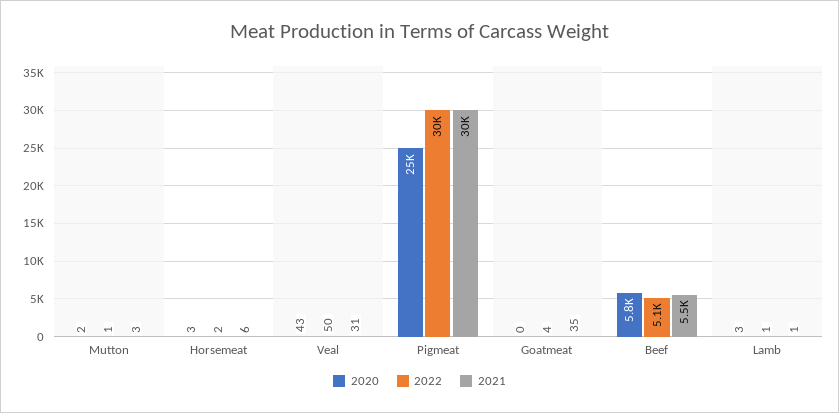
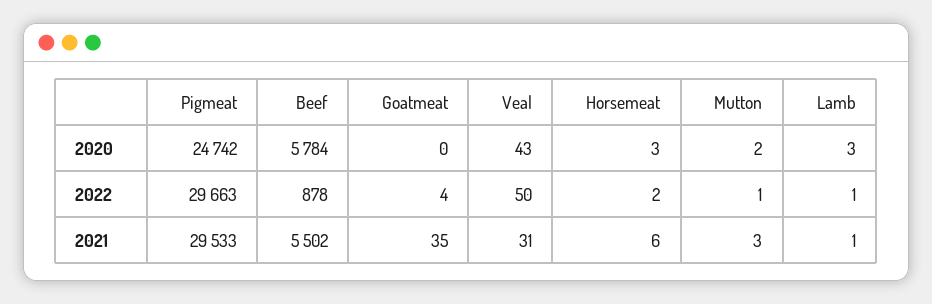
  {
    "2020": {
      "Mutton": 2,
      "Horsemeat": 3,
      "Veal": 43,
      "Pigmeat": 24742,
      "Goatmeat": 0,
      "Beef": 5784,
      "Lamb": 3
    },
    "2022": {
      "Mutton": 1,
      "Horsemeat": 2,
      "Veal": 50,
      "Pigmeat": 29663,
      "Goatmeat": 4,
-     "Beef": 5100,
+     "Beef": 878,
      "Lamb": 1
    },
    "2021": {
      "Mutton": 3,
      "Horsemeat": 6,
      "Veal": 31,
      "Pigmeat": 29533,
      "Goatmeat": 35,
      "Beef": 5502,
      "Lamb": 1
    }
  }

